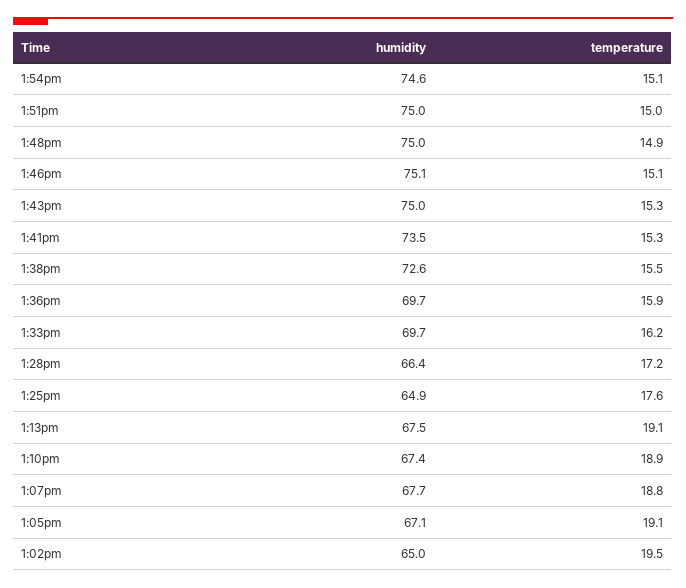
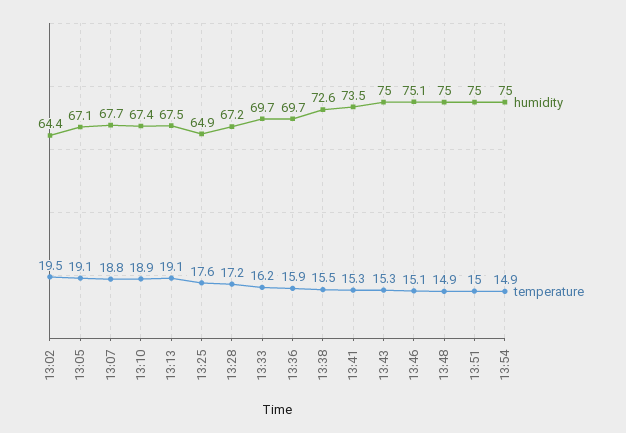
  {
    "humidity": {
-     "1:54pm": 74.6,
+     "1:54pm": 75,
      "1:51pm": 75,
      "1:48pm": 75,
      "1:46pm": 75.1,
      "1:43pm": 75,
      "1:41pm": 73.5,
      "1:38pm": 72.6,
      "1:36pm": 69.7,
      "1:33pm": 69.7,
-     "1:28pm": 66.4,
+     "1:28pm": 67.2,
      "1:25pm": 64.9,
      "1:13pm": 67.5,
      "1:10pm": 67.4,
      "1:07pm": 67.7,
      "1:05pm": 67.1,
-     "1:02pm": 65
+     "1:02pm": 64.4
    },
    "temperature": {
-     "1:54pm": 15.1,
+     "1:54pm": 14.9,
      "1:51pm": 15,
      "1:48pm": 14.9,
      "1:46pm": 15.1,
      "1:43pm": 15.3,
      "1:41pm": 15.3,
      "1:38pm": 15.5,
      "1:36pm": 15.9,
      "1:33pm": 16.2,
      "1:28pm": 17.2,
      "1:25pm": 17.6,
      "1:13pm": 19.1,
      "1:10pm": 18.9,
      "1:07pm": 18.8,
      "1:05pm": 19.1,
      "1:02pm": 19.5
    }
  }

